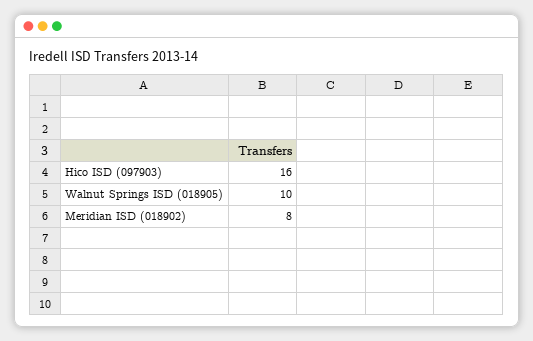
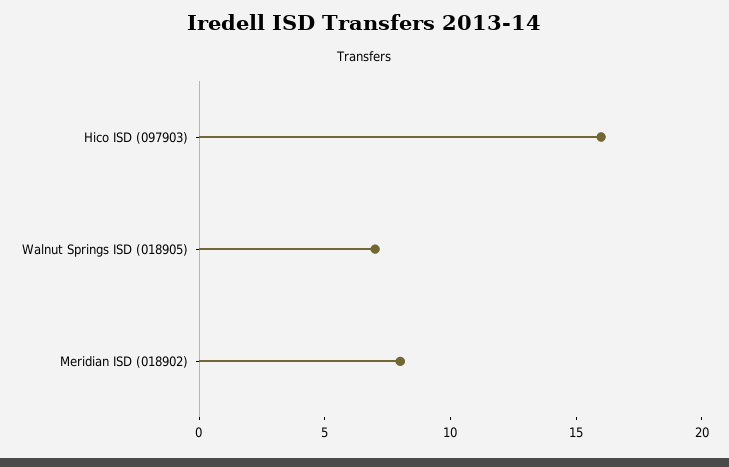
  {
    "Hico ISD (097903)": 16,
-   "Walnut Springs ISD (018905)": 10,
+   "Walnut Springs ISD (018905)": 7,
    "Meridian ISD (018902)": 8
  }

